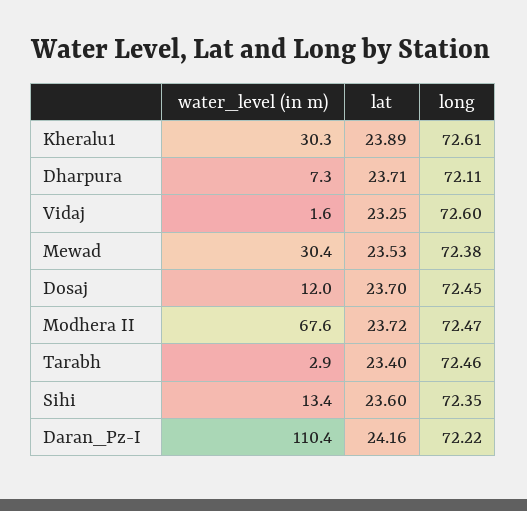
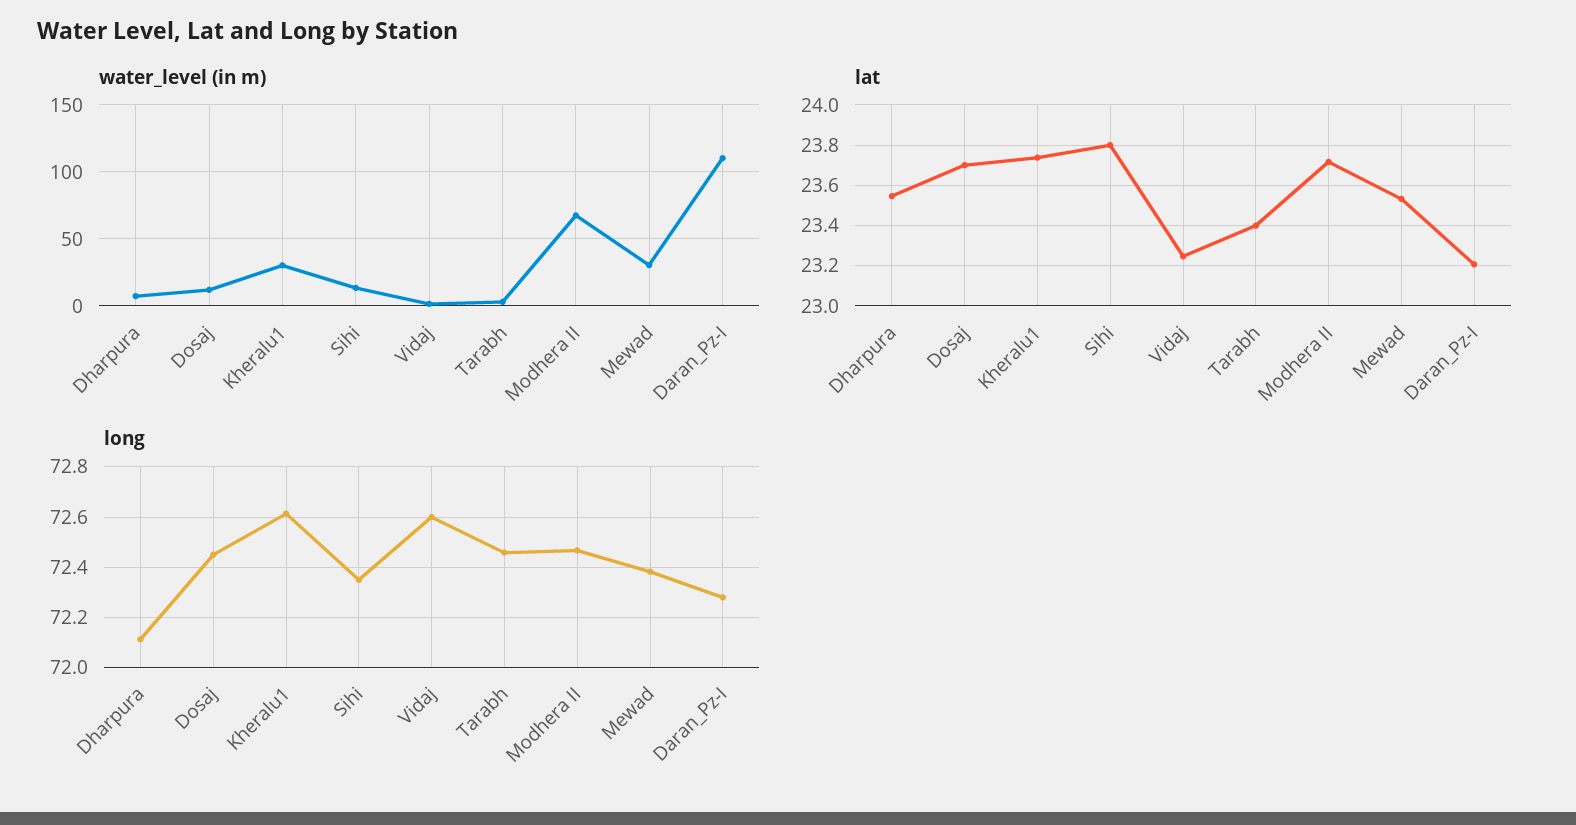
  {
    "water_level (in m)": {
      "Kheralu1": 30.3,
      "Dharpura": 7.3,
      "Vidaj": 1.6,
      "Mewad": 30.4,
      "Dosaj": 12,
      "Modhera II": 67.6,
      "Tarabh": 2.9,
      "Sihi": 13.4,
      "Daran_Pz-I": 110.4
    },
    "lat": {
-     "Kheralu1": 23.89,
+     "Kheralu1": 23.75,
-     "Dharpura": 23.71,
+     "Dharpura": 23.55,
      "Vidaj": 23.25,
      "Mewad": 23.53,
      "Dosaj": 23.7,
      "Modhera II": 23.72,
      "Tarabh": 23.4,
-     "Sihi": 23.6,
+     "Sihi": 23.8,
-     "Daran_Pz-I": 24.16
+     "Daran_Pz-I": 23.2
    },
    "long": {
      "Kheralu1": 72.61,
      "Dharpura": 72.11,
      "Vidaj": 72.6,
      "Mewad": 72.38,
      "Dosaj": 72.45,
      "Modhera II": 72.47,
      "Tarabh": 72.46,
      "Sihi": 72.35,
-     "Daran_Pz-I": 72.22
+     "Daran_Pz-I": 72.275
    }
  }

